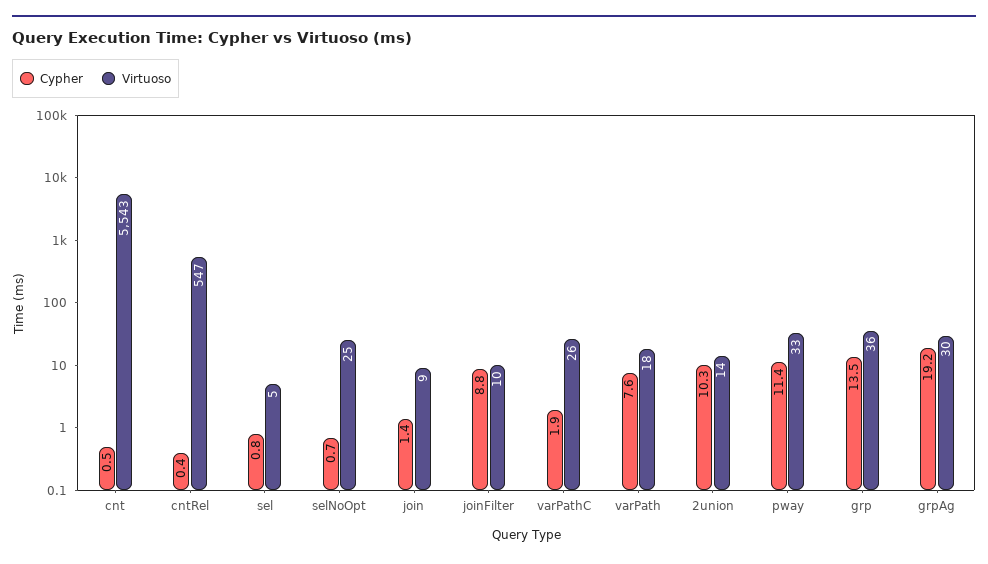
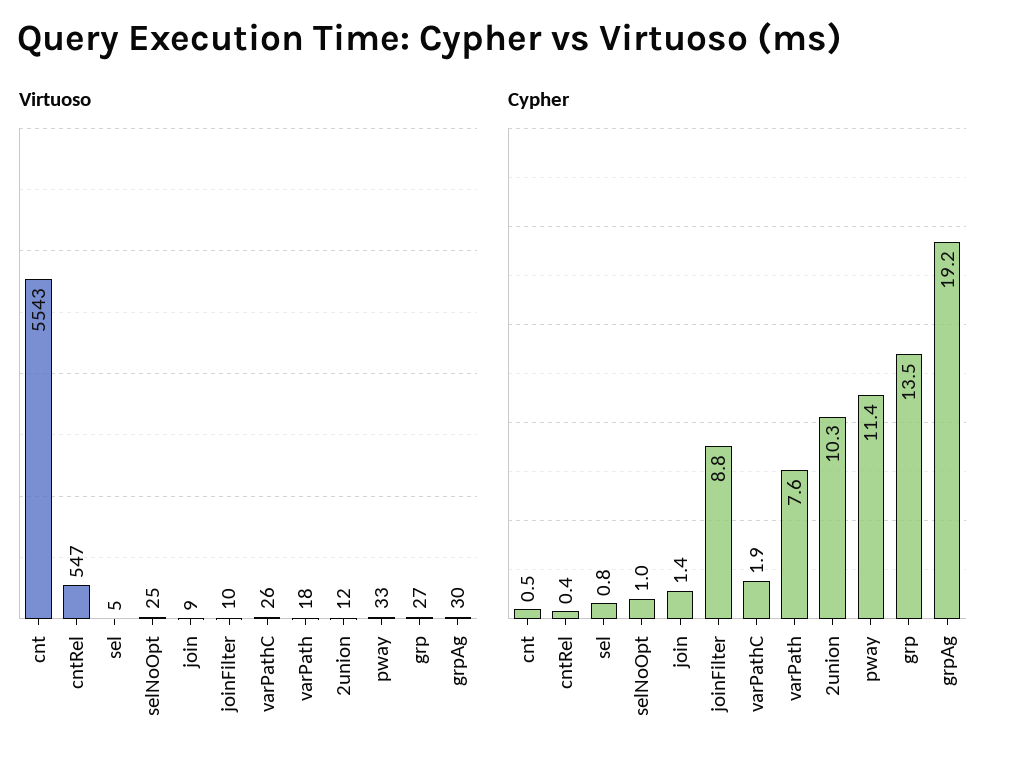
  {
    "Cypher": {
      "cnt": 0.5,
      "cntRel": 0.4,
      "sel": 0.8,
-     "selNoOpt": 0.7,
+     "selNoOpt": 1,
      "join": 1.4,
      "joinFilter": 8.8,
      "varPathC": 1.9,
      "varPath": 7.6,
      "2union": 10.3,
      "pway": 11.4,
      "grp": 13.5,
      "grpAg": 19.2
    },
    "Virtuoso": {
      "cnt": 5543,
      "cntRel": 547,
      "sel": 5,
      "selNoOpt": 25,
      "join": 9,
      "joinFilter": 10,
      "varPathC": 26,
      "varPath": 18,
-     "2union": 14,
+     "2union": 12,
      "pway": 33,
-     "grp": 36,
+     "grp": 27,
      "grpAg": 30
    }
  }

